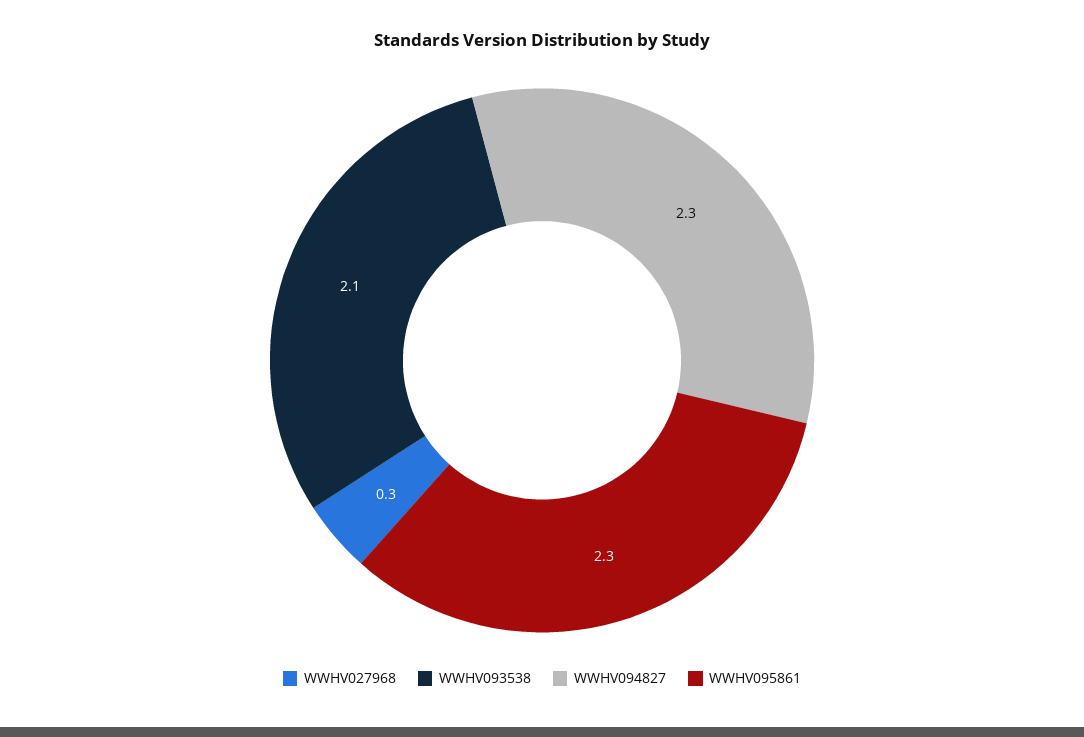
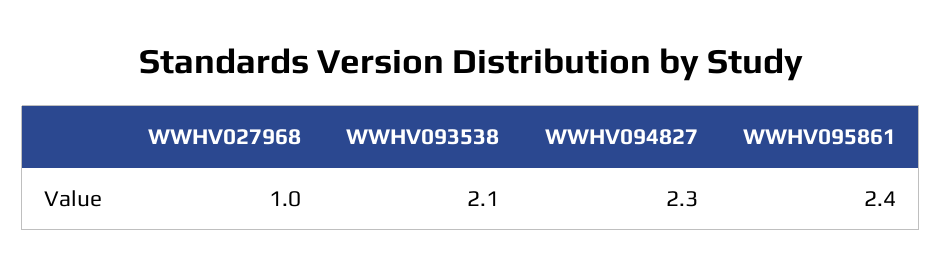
  {
-   "WWHV027968": 0.3,
+   "WWHV027968": 1,
    "WWHV093538": 2.1,
    "WWHV094827": 2.3,
-   "WWHV095861": 2.3
+   "WWHV095861": 2.4
  }

